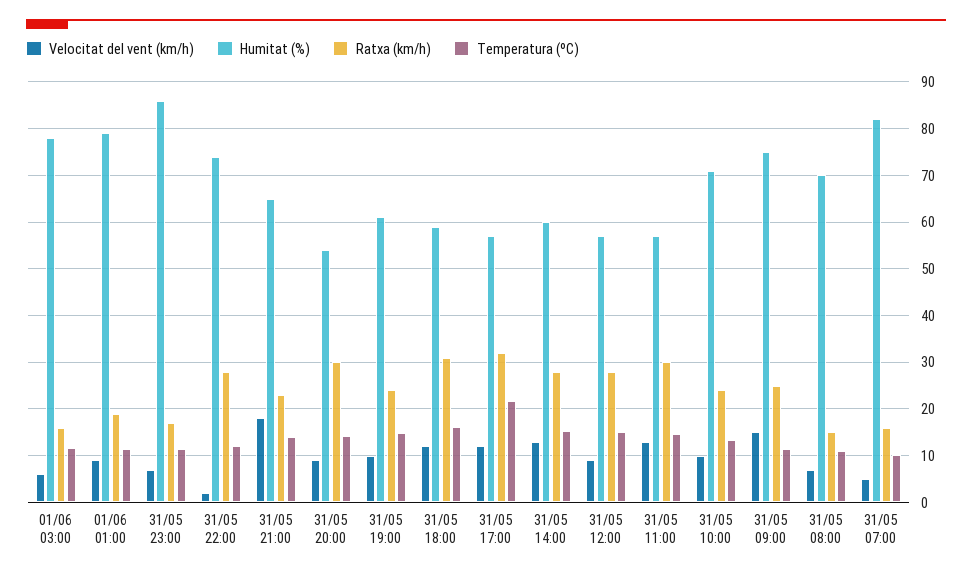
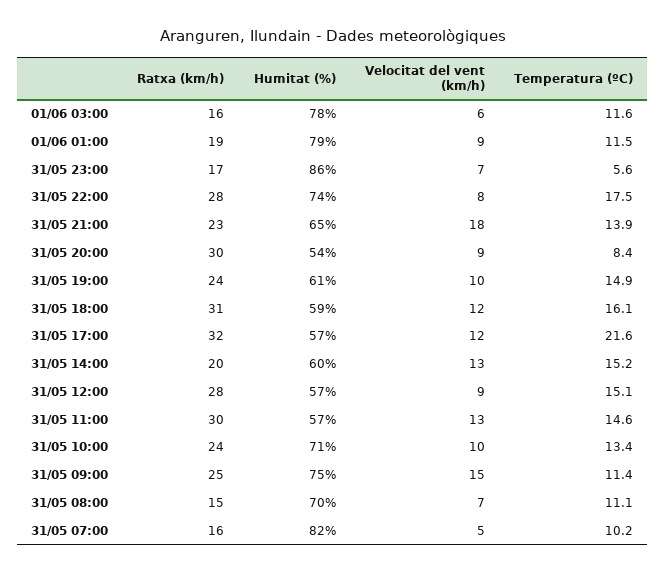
  {
    "Velocitat del vent (km/h)": {
      "01/06 03:00": 6,
      "01/06 01:00": 9,
      "31/05 23:00": 7,
-     "31/05 22:00": 2,
+     "31/05 22:00": 8,
      "31/05 21:00": 18,
      "31/05 20:00": 9,
      "31/05 19:00": 10,
      "31/05 18:00": 12,
      "31/05 17:00": 12,
      "31/05 14:00": 13,
      "31/05 12:00": 9,
      "31/05 11:00": 13,
      "31/05 10:00": 10,
      "31/05 09:00": 15,
      "31/05 08:00": 7,
      "31/05 07:00": 5
    },
    "Humitat (%)": {
      "01/06 03:00": 78,
      "01/06 01:00": 79,
      "31/05 23:00": 86,
      "31/05 22:00": 74,
      "31/05 21:00": 65,
      "31/05 20:00": 54,
      "31/05 19:00": 61,
      "31/05 18:00": 59,
      "31/05 17:00": 57,
      "31/05 14:00": 60,
      "31/05 12:00": 57,
      "31/05 11:00": 57,
      "31/05 10:00": 71,
      "31/05 09:00": 75,
      "31/05 08:00": 70,
      "31/05 07:00": 82
    },
    "Ratxa (km/h)": {
      "01/06 03:00": 16,
      "01/06 01:00": 19,
      "31/05 23:00": 17,
      "31/05 22:00": 28,
      "31/05 21:00": 23,
      "31/05 20:00": 30,
      "31/05 19:00": 24,
      "31/05 18:00": 31,
      "31/05 17:00": 32,
-     "31/05 14:00": 28,
+     "31/05 14:00": 20,
      "31/05 12:00": 28,
      "31/05 11:00": 30,
      "31/05 10:00": 24,
      "31/05 09:00": 25,
      "31/05 08:00": 15,
      "31/05 07:00": 16
    },
    "Temperatura (ºC)": {
      "01/06 03:00": 11.6,
      "01/06 01:00": 11.5,
-     "31/05 23:00": 12,
+     "31/05 23:00": 5.6,
-     "31/05 22:00": 12,
+     "31/05 22:00": 17.5,
      "31/05 21:00": 13.9,
-     "31/05 20:00": 14,
+     "31/05 20:00": 8.4,
      "31/05 19:00": 14.9,
      "31/05 18:00": 16.1,
      "31/05 17:00": 21.6,
      "31/05 14:00": 15.2,
      "31/05 12:00": 15.1,
      "31/05 11:00": 14.6,
      "31/05 10:00": 13.4,
      "31/05 09:00": 11.4,
      "31/05 08:00": 11.1,
      "31/05 07:00": 10.2
    }
  }

